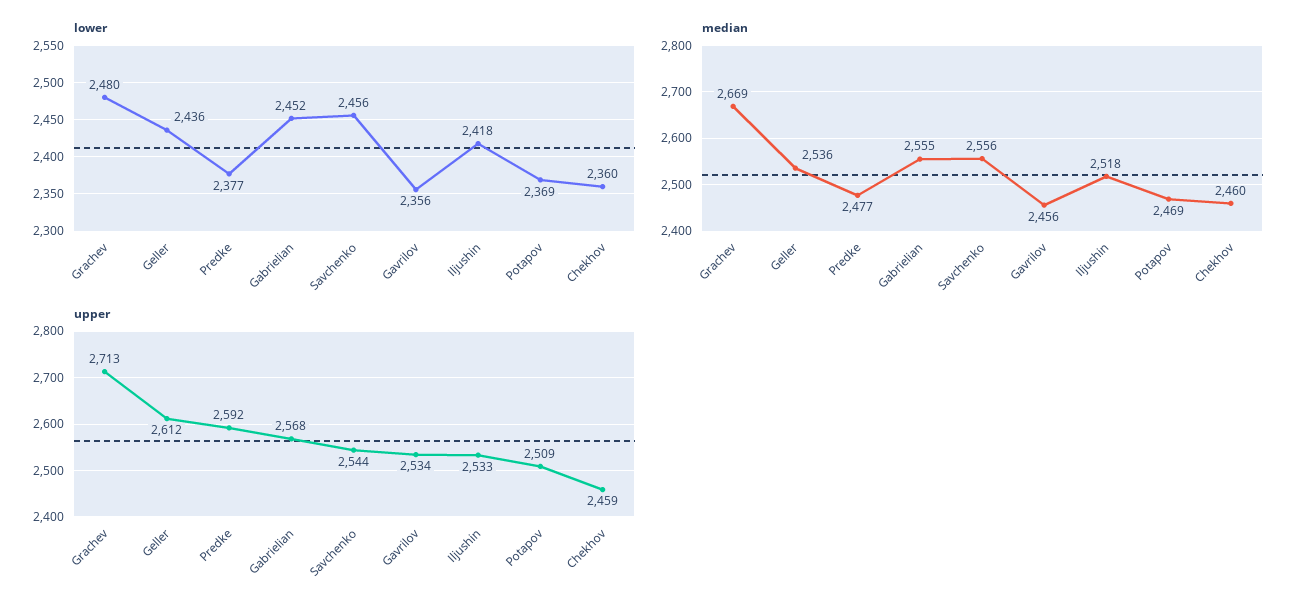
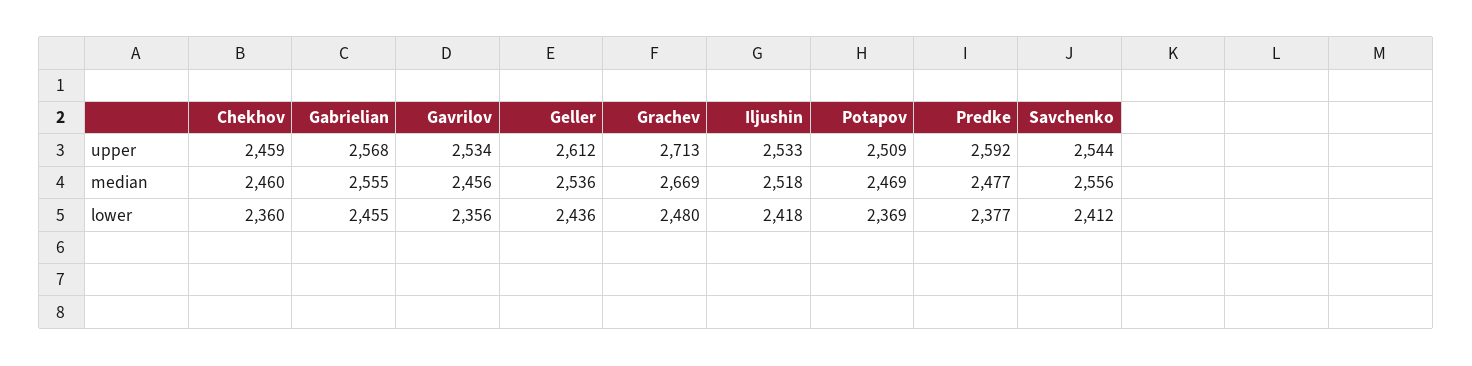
  {
    "lower": {
      "Grachev": 2480,
      "Geller": 2436,
      "Predke": 2377,
-     "Gabrielian": 2452,
+     "Gabrielian": 2455,
-     "Savchenko": 2456,
+     "Savchenko": 2412,
      "Gavrilov": 2356,
      "Iljushin": 2418,
      "Potapov": 2369,
      "Chekhov": 2360
    },
    "median": {
      "Grachev": 2669,
      "Geller": 2536,
      "Predke": 2477,
      "Gabrielian": 2555,
      "Savchenko": 2556,
      "Gavrilov": 2456,
      "Iljushin": 2518,
      "Potapov": 2469,
      "Chekhov": 2460
    },
    "upper": {
      "Grachev": 2713,
      "Geller": 2612,
      "Predke": 2592,
      "Gabrielian": 2568,
      "Savchenko": 2544,
      "Gavrilov": 2534,
      "Iljushin": 2533,
      "Potapov": 2509,
      "Chekhov": 2459
    }
  }

